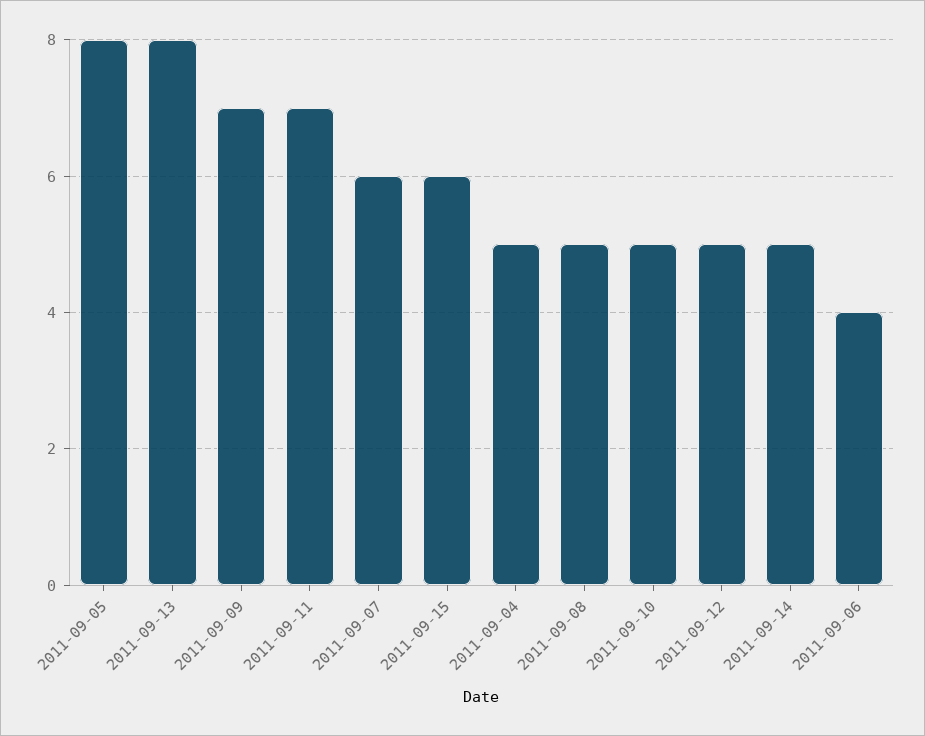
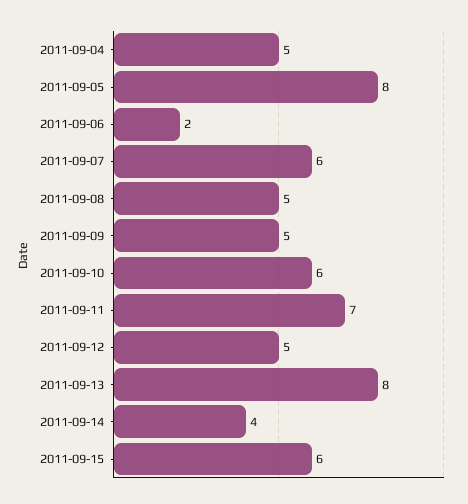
  {
    "2011-09-05": 8,
    "2011-09-13": 8,
-   "2011-09-09": 7,
+   "2011-09-09": 5,
    "2011-09-11": 7,
    "2011-09-07": 6,
    "2011-09-15": 6,
    "2011-09-04": 5,
    "2011-09-08": 5,
-   "2011-09-10": 5,
+   "2011-09-10": 6,
    "2011-09-12": 5,
-   "2011-09-14": 5,
+   "2011-09-14": 4,
-   "2011-09-06": 4
+   "2011-09-06": 2
  }

